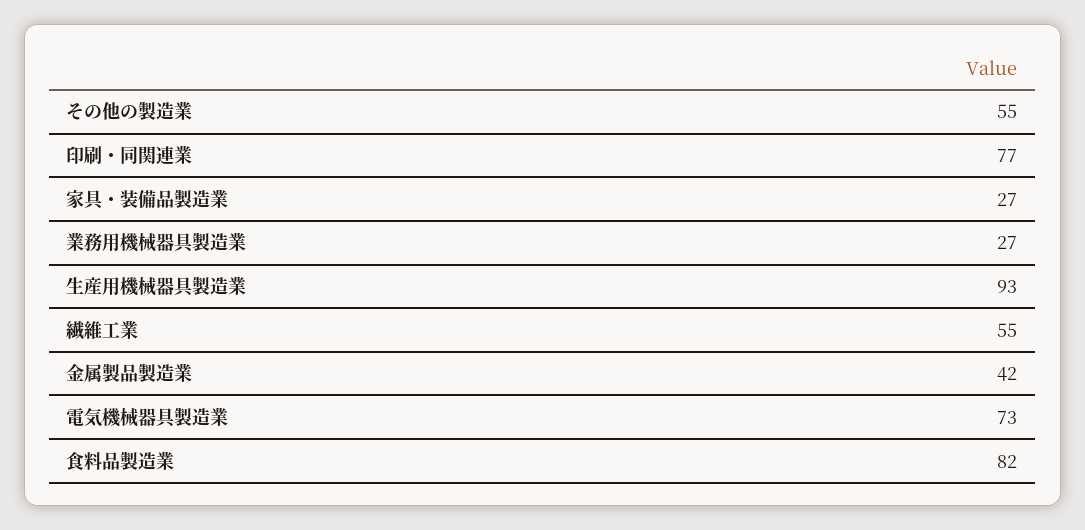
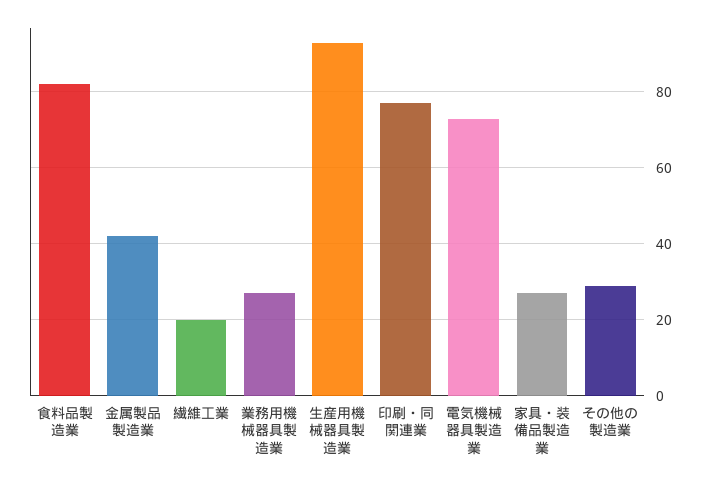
  {
-   "その他の製造業": 55,
+   "その他の製造業": 30,
    "印刷・同関連業": 77,
    "家具・装備品製造業": 27,
    "業務用機械器具製造業": 27,
    "生産用機械器具製造業": 93,
-   "繊維工業": 55,
+   "繊維工業": 20,
    "金属製品製造業": 42,
    "電気機械器具製造業": 73,
    "食料品製造業": 82
  }

